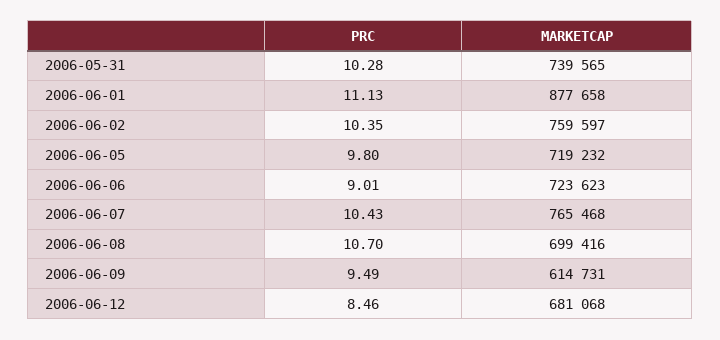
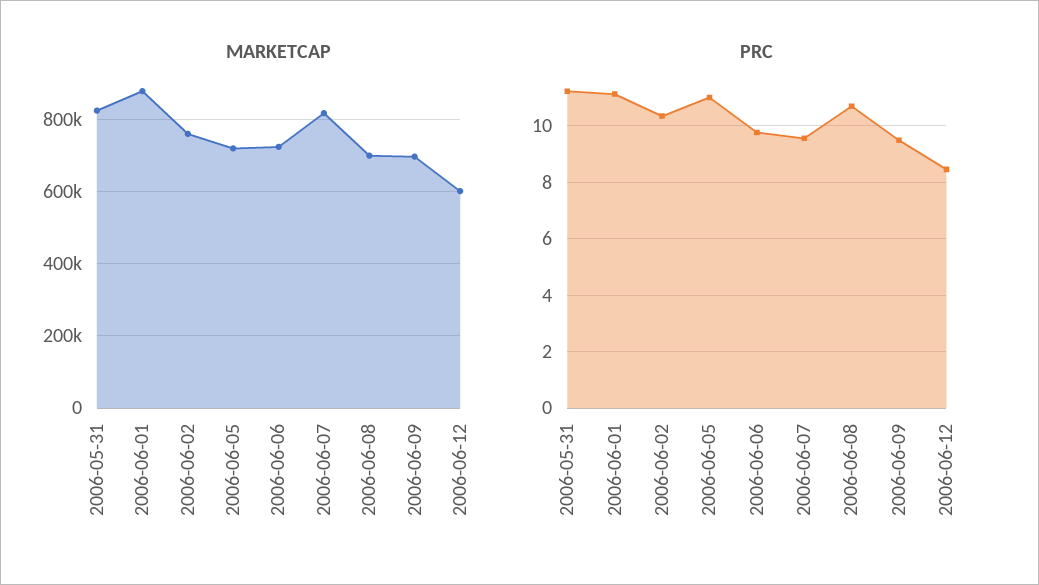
  {
    "PRC": {
-     "2006-05-31": 10.28,
+     "2006-05-31": 11.25,
      "2006-06-01": 11.13,
      "2006-06-02": 10.35,
-     "2006-06-05": 9.8,
+     "2006-06-05": 11,
-     "2006-06-06": 9.01,
+     "2006-06-06": 9.75,
-     "2006-06-07": 10.43,
+     "2006-06-07": 9.5,
      "2006-06-08": 10.7,
      "2006-06-09": 9.49,
      "2006-06-12": 8.46
    },
    "MARKETCAP": {
-     "2006-05-31": 739565,
+     "2006-05-31": 820000,
      "2006-06-01": 877658,
      "2006-06-02": 759597,
      "2006-06-05": 719232,
      "2006-06-06": 723623,
-     "2006-06-07": 765468,
+     "2006-06-07": 820000,
      "2006-06-08": 699416,
-     "2006-06-09": 614731,
+     "2006-06-09": 700000,
-     "2006-06-12": 681068
+     "2006-06-12": 600000
    }
  }

